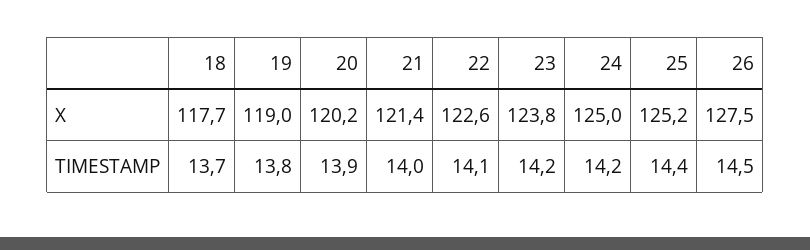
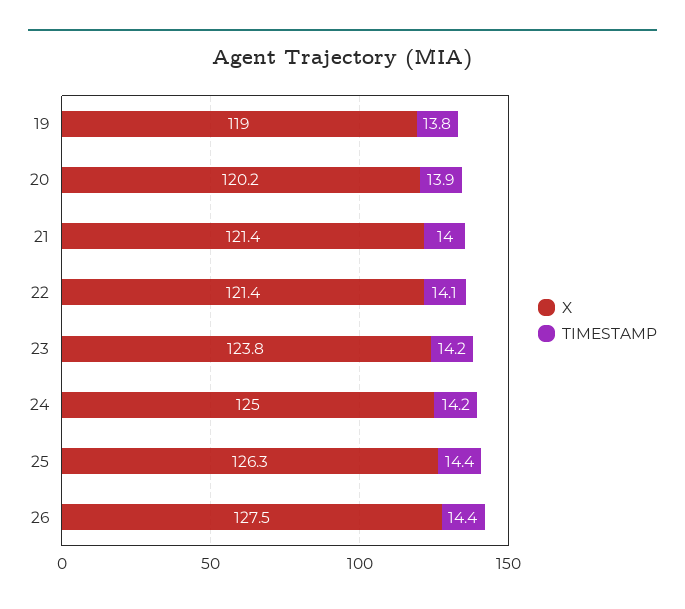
  {
    "X": {
-     "18": 117.7,
      "19": 119,
      "20": 120.2,
      "21": 121.4,
-     "22": 122.6,
+     "22": 121.4,
      "23": 123.8,
      "24": 125,
-     "25": 125.2,
+     "25": 126.3,
      "26": 127.5
    },
    "TIMESTAMP": {
-     "18": 13.7,
      "19": 13.8,
      "20": 13.9,
      "21": 14,
      "22": 14.1,
      "23": 14.2,
      "24": 14.2,
      "25": 14.4,
-     "26": 14.5
+     "26": 14.4
    }
  }

